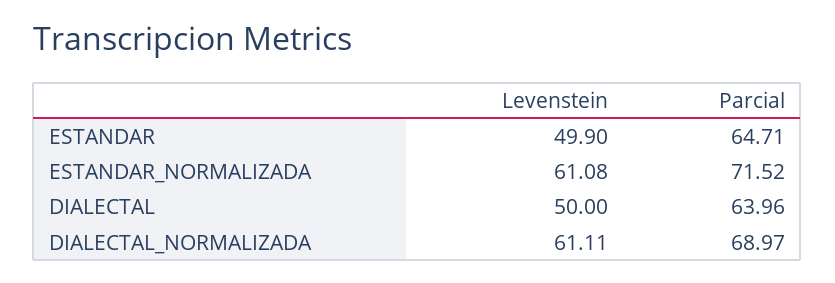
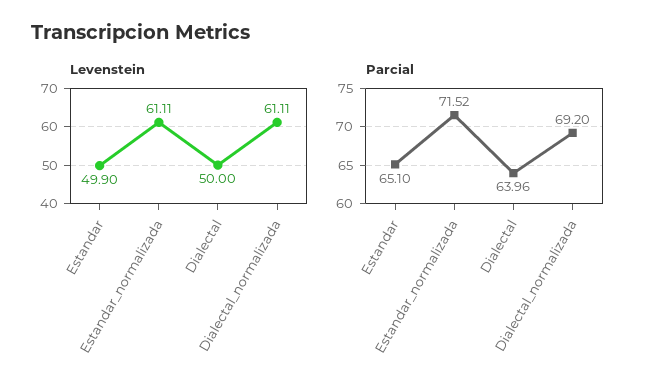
  {
    "Levenstein": {
      "ESTANDAR": 49.9,
-     "ESTANDAR_NORMALIZADA": 61.08,
+     "ESTANDAR_NORMALIZADA": 61.11,
      "DIALECTAL": 50,
      "DIALECTAL_NORMALIZADA": 61.11
    },
    "Parcial": {
-     "ESTANDAR": 64.71,
+     "ESTANDAR": 65.1,
      "ESTANDAR_NORMALIZADA": 71.52,
      "DIALECTAL": 63.96,
-     "DIALECTAL_NORMALIZADA": 68.97
+     "DIALECTAL_NORMALIZADA": 69.2
    }
  }

